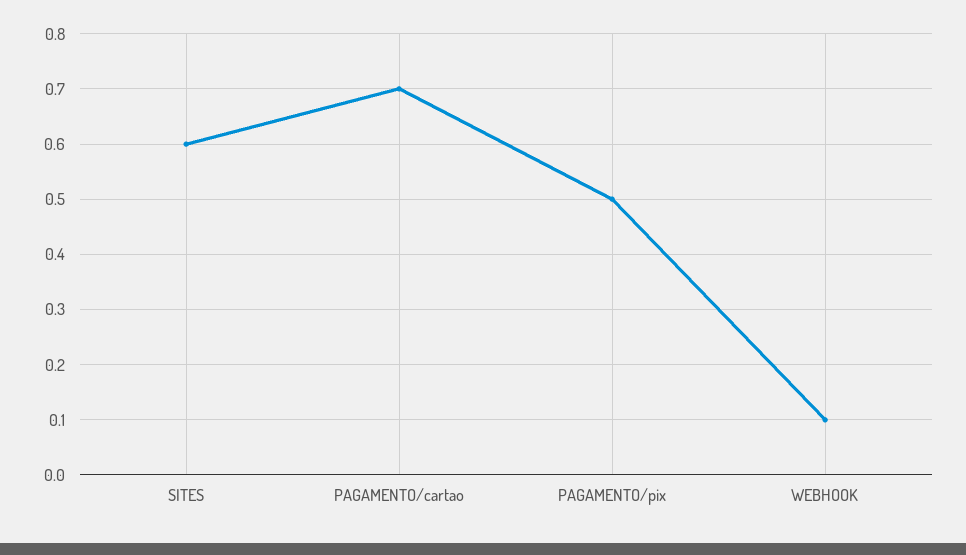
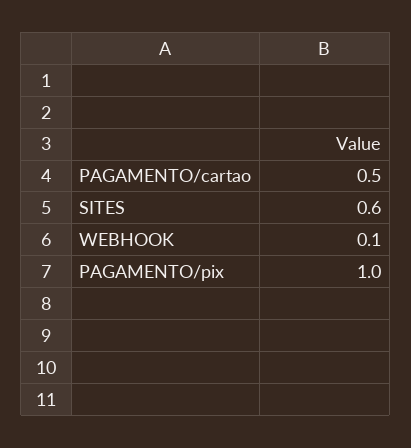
  {
    "SITES": 0.6,
-   "PAGAMENTO/cartao": 0.7,
+   "PAGAMENTO/cartao": 0.5,
-   "PAGAMENTO/pix": 0.5,
+   "PAGAMENTO/pix": 1,
    "WEBHOOK": 0.1
  }

